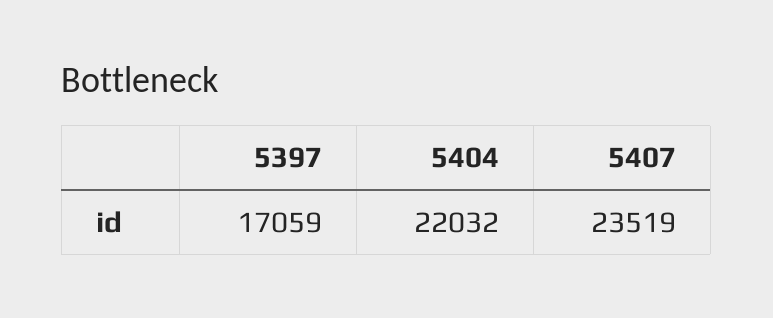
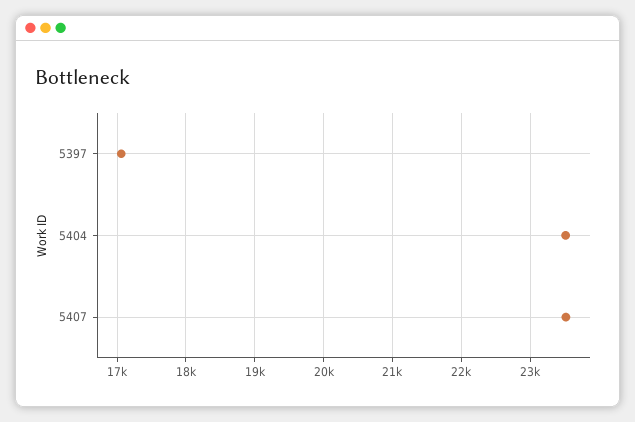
  {
    "5397": 17059,
-   "5404": 22032,
+   "5404": 23500,
    "5407": 23519
  }

